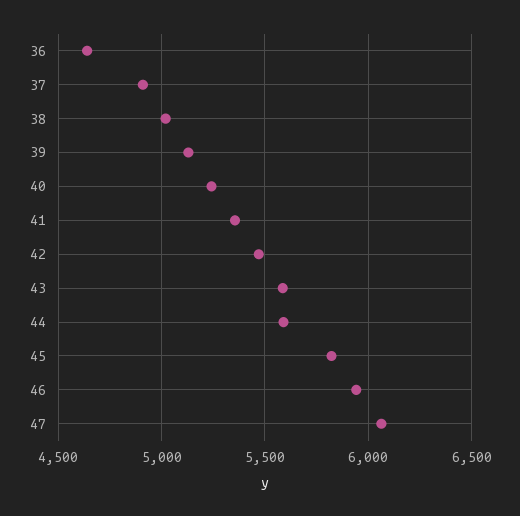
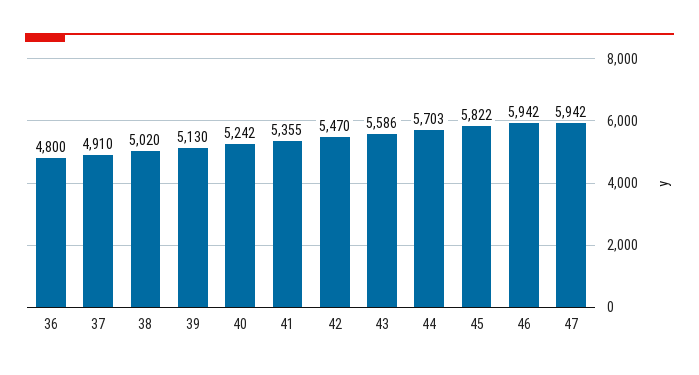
  {
-   "36": 4650,
+   "36": 4800,
    "37": 4910,
    "38": 5020,
    "39": 5130,
    "40": 5242,
    "41": 5355,
    "42": 5470,
    "43": 5586,
-   "44": 5600,
+   "44": 5703,
    "45": 5822,
    "46": 5942,
-   "47": 6050
+   "47": 5942
  }

